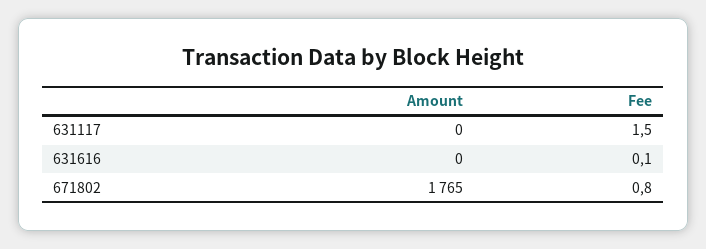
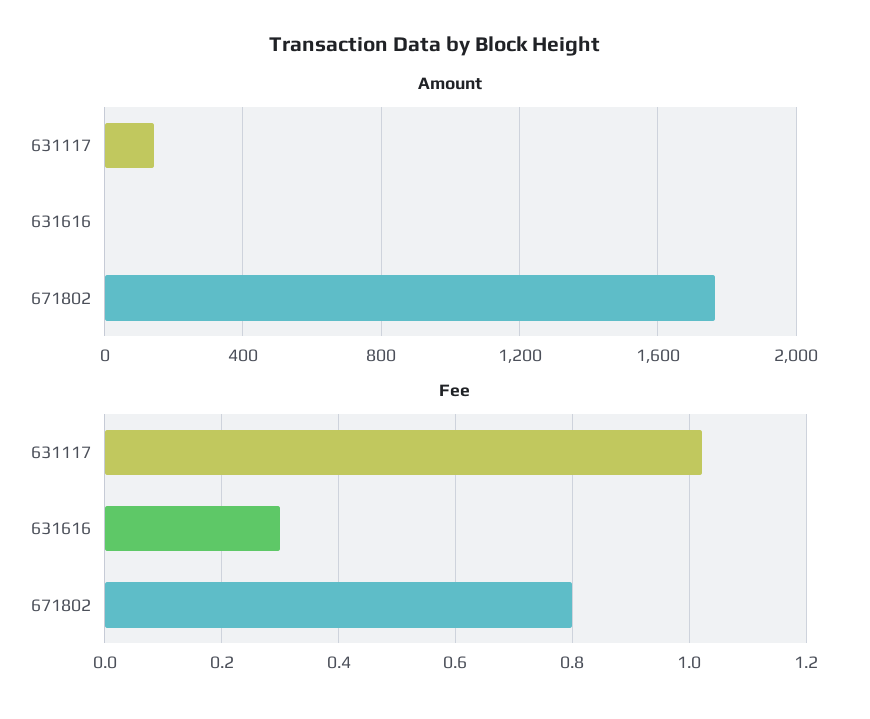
  {
    "Amount": {
-     "631117": 0,
+     "631117": 150,
      "631616": 0,
      "671802": 1765
    },
    "Fee": {
-     "631117": 1.5,
+     "631117": 1.02,
-     "631616": 0.1,
+     "631616": 0.3,
      "671802": 0.8
    }
  }

